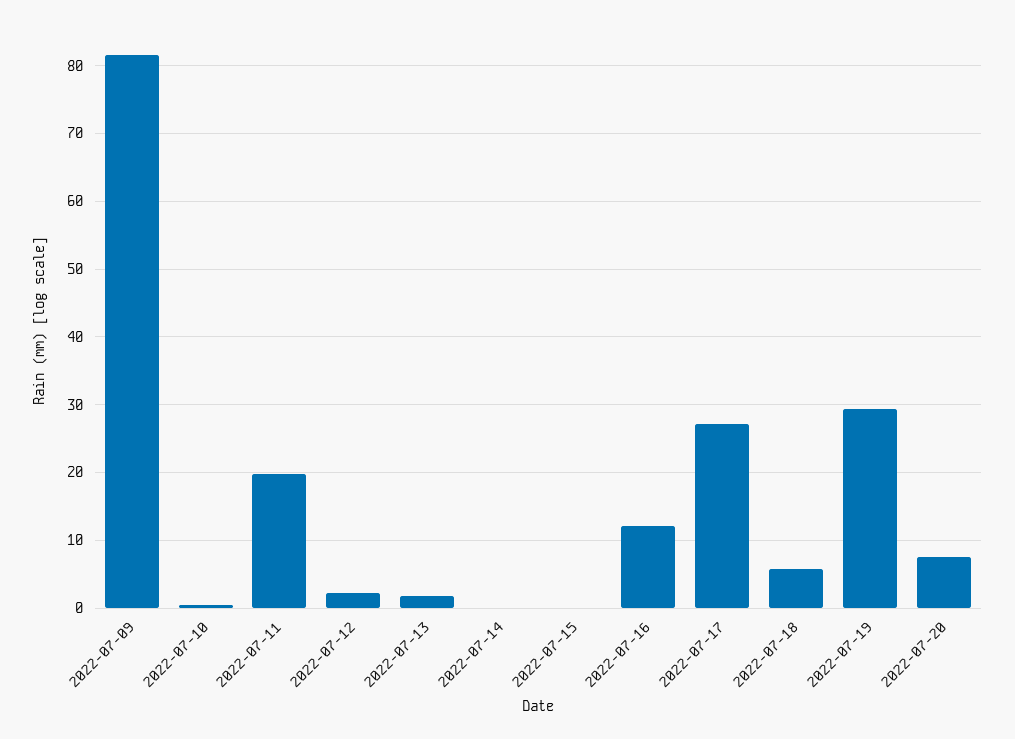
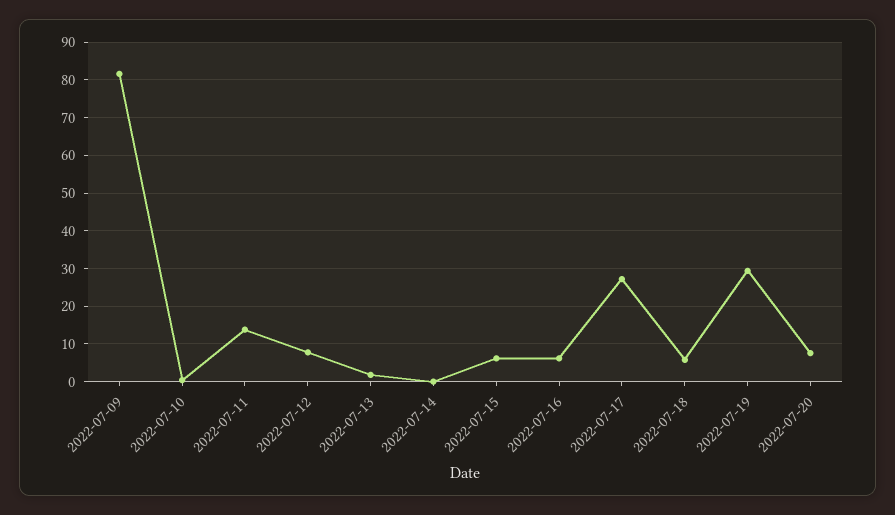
  {
    "2022-07-09": 82,
    "2022-07-10": 0,
-   "2022-07-11": 20,
+   "2022-07-11": 14,
-   "2022-07-12": 2,
+   "2022-07-12": 8,
    "2022-07-13": 2,
    "2022-07-14": 0,
-   "2022-07-15": 0,
+   "2022-07-15": 6,
-   "2022-07-16": 12,
+   "2022-07-16": 6,
    "2022-07-17": 27,
    "2022-07-18": 6,
    "2022-07-19": 29,
    "2022-07-20": 8
  }

